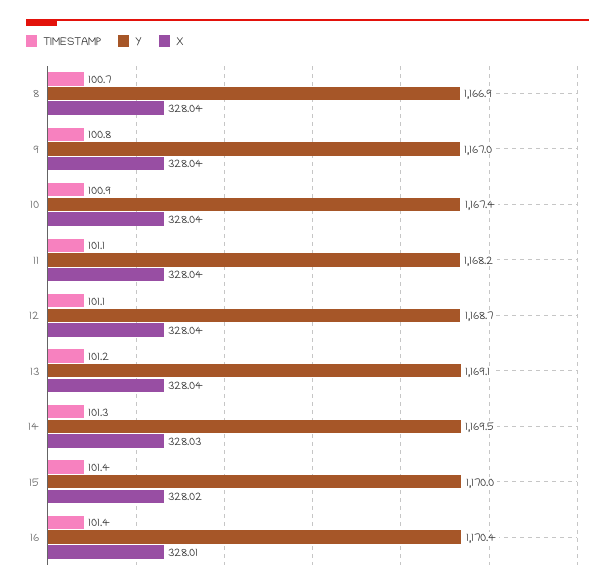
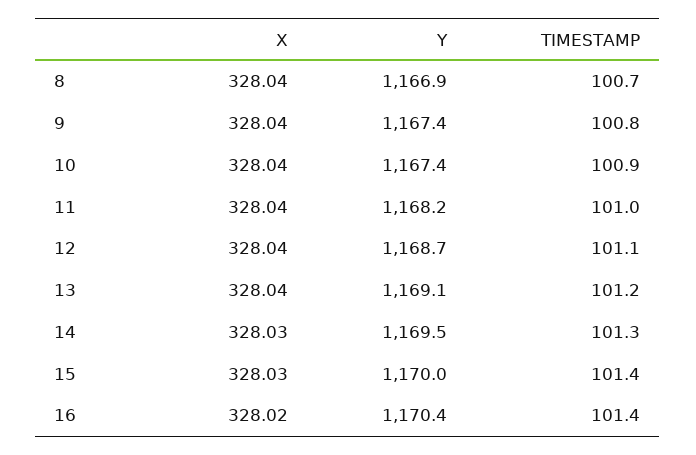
  {
    "TIMESTAMP": {
      "8": 100.7,
      "9": 100.8,
      "10": 100.9,
-     "11": 101.1,
+     "11": 101,
      "12": 101.1,
      "13": 101.2,
      "14": 101.3,
      "15": 101.4,
      "16": 101.4
    },
    "Y": {
      "8": 1166.9,
-     "9": 1167,
+     "9": 1167.4,
      "10": 1167.4,
      "11": 1168.2,
      "12": 1168.7,
      "13": 1169.1,
      "14": 1169.5,
      "15": 1170,
      "16": 1170.4
    },
    "X": {
      "8": 328.04,
      "9": 328.04,
      "10": 328.04,
      "11": 328.04,
      "12": 328.04,
      "13": 328.04,
      "14": 328.03,
-     "15": 328.02,
+     "15": 328.03,
-     "16": 328.01
+     "16": 328.02
    }
  }

